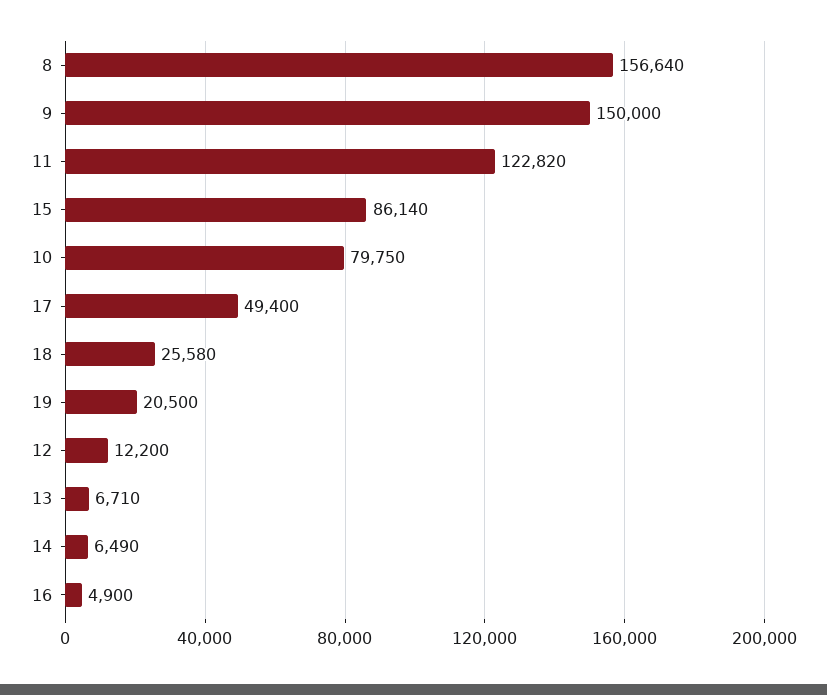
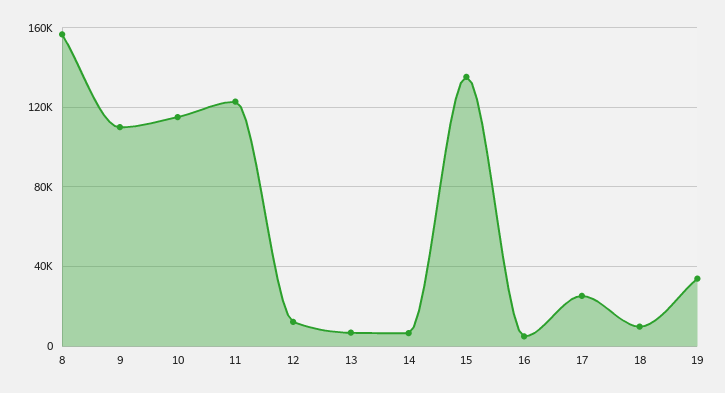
  {
    "8": 156640,
-   "9": 150000,
+   "9": 110000,
    "11": 122820,
-   "15": 86140,
+   "15": 135000,
-   "10": 79750,
+   "10": 115000,
-   "17": 49400,
+   "17": 25000,
-   "18": 25580,
+   "18": 10000,
-   "19": 20500,
+   "19": 35000,
    "12": 12200,
    "13": 6710,
    "14": 6490,
    "16": 4900
  }

